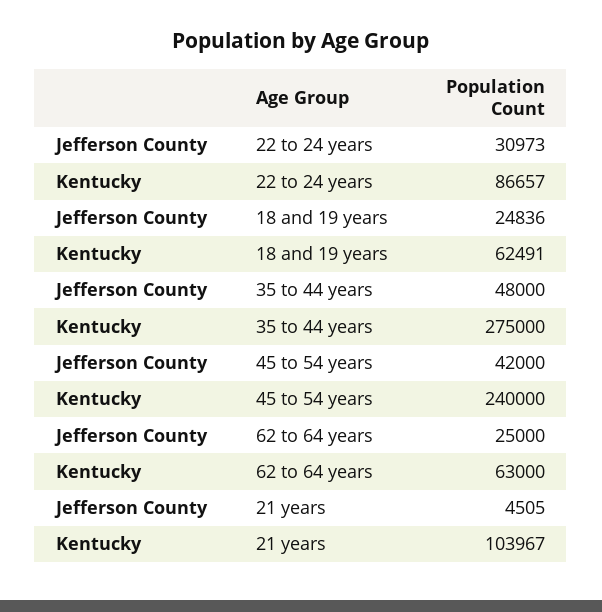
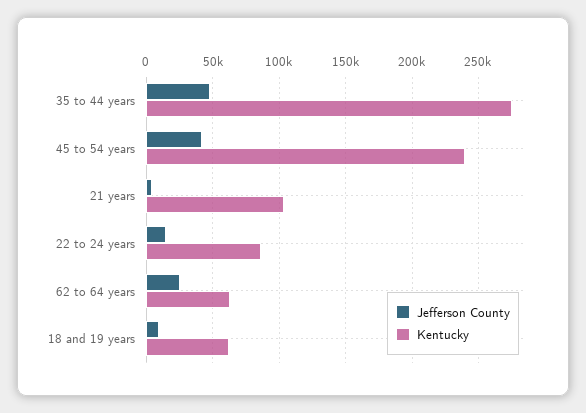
  {
    "Jefferson County": {
-     "22 to 24 years": 30973,
+     "22 to 24 years": 15000,
-     "18 and 19 years": 24836,
+     "18 and 19 years": 10000,
      "35 to 44 years": 48000,
      "45 to 54 years": 42000,
      "62 to 64 years": 25000,
      "21 years": 4505
    },
    "Kentucky": {
      "22 to 24 years": 86657,
      "18 and 19 years": 62491,
      "35 to 44 years": 275000,
      "45 to 54 years": 240000,
      "62 to 64 years": 63000,
      "21 years": 103967
    }
  }

